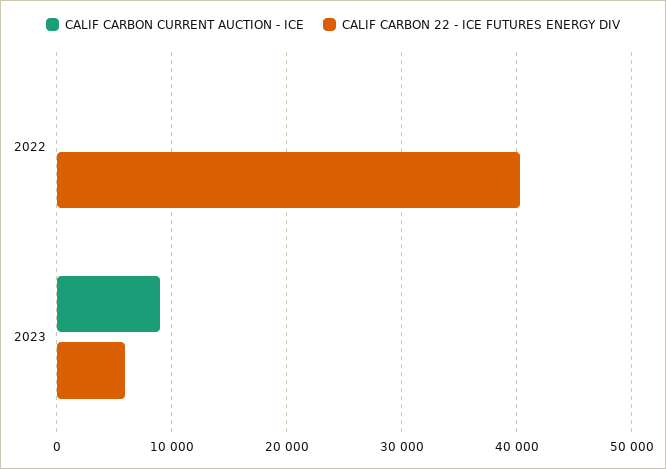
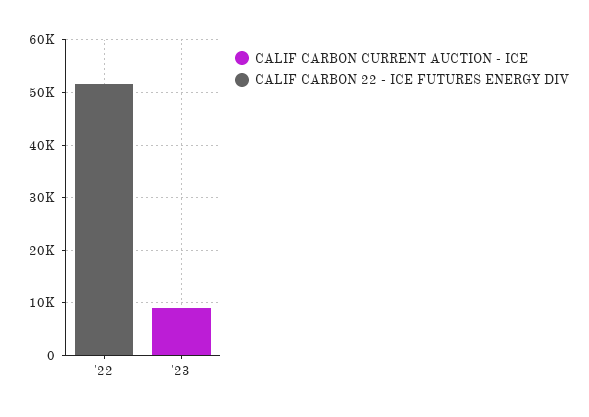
  {
    "CALIF CARBON CURRENT AUCTION - ICE": {
      "2022": 0,
      "2023": 9000
    },
    "CALIF CARBON 22 - ICE FUTURES ENERGY DIV": {
-     "2022": 40000,
+     "2022": 52000,
-     "2023": 6000
+     "2023": 0
    }
  }

